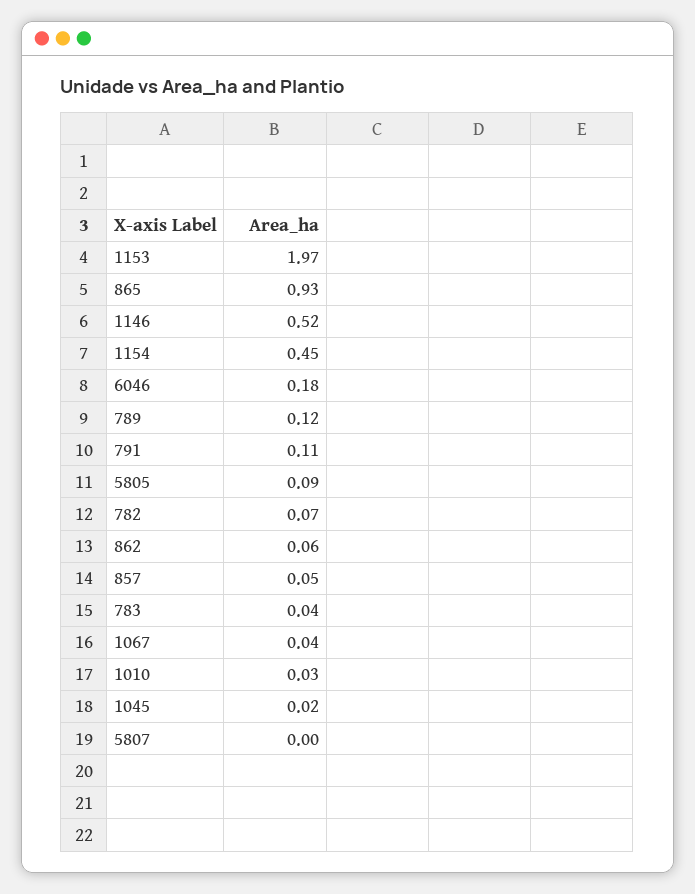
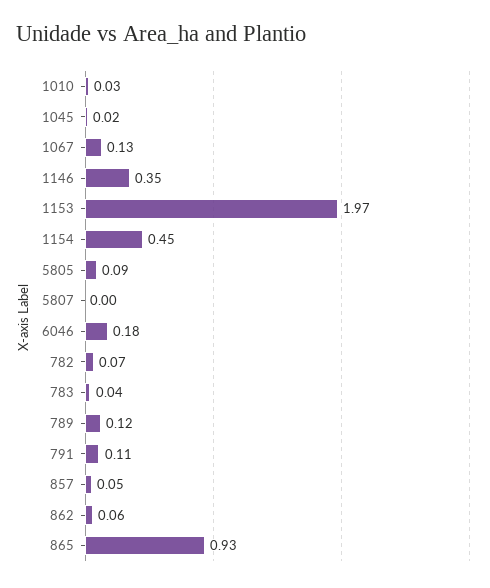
  {
    "1153": 1.97,
    "865": 0.93,
-   "1146": 0.52,
+   "1146": 0.35,
    "1154": 0.45,
    "6046": 0.18,
    "789": 0.12,
    "791": 0.11,
    "5805": 0.09,
    "782": 0.07,
    "862": 0.06,
    "857": 0.05,
    "783": 0.04,
-   "1067": 0.04,
+   "1067": 0.13,
    "1010": 0.03,
    "1045": 0.02,
    "5807": 0
  }

